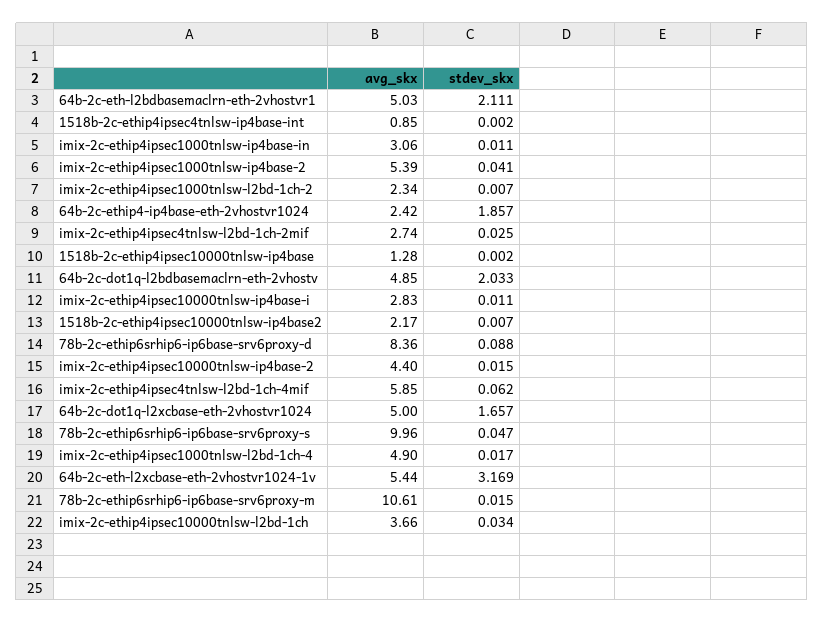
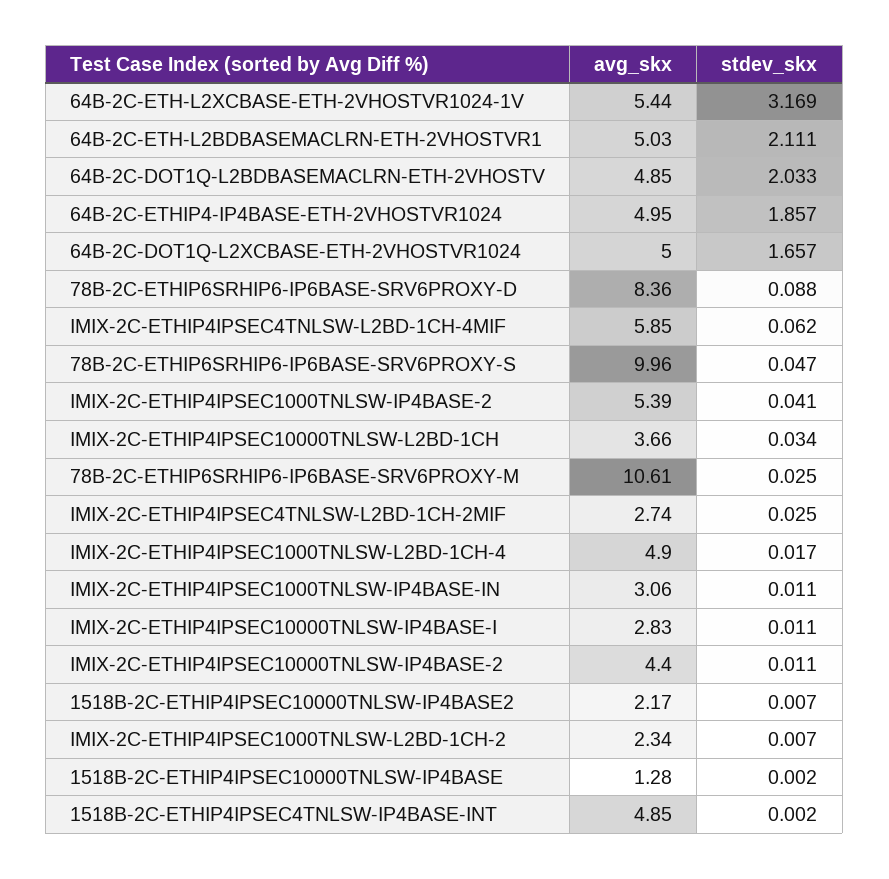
  {
    "avg_skx": {
      "64b-2c-eth-l2bdbasemaclrn-eth-2vhostvr1": 5.03,
-     "1518b-2c-ethip4ipsec4tnlsw-ip4base-int": 0.85,
+     "1518b-2c-ethip4ipsec4tnlsw-ip4base-int": 4.85,
      "imix-2c-ethip4ipsec1000tnlsw-ip4base-in": 3.06,
      "imix-2c-ethip4ipsec1000tnlsw-ip4base-2": 5.39,
      "imix-2c-ethip4ipsec1000tnlsw-l2bd-1ch-2": 2.34,
-     "64b-2c-ethip4-ip4base-eth-2vhostvr1024": 2.42,
+     "64b-2c-ethip4-ip4base-eth-2vhostvr1024": 4.95,
      "imix-2c-ethip4ipsec4tnlsw-l2bd-1ch-2mif": 2.74,
      "1518b-2c-ethip4ipsec10000tnlsw-ip4base": 1.28,
      "64b-2c-dot1q-l2bdbasemaclrn-eth-2vhostv": 4.85,
      "imix-2c-ethip4ipsec10000tnlsw-ip4base-i": 2.83,
      "1518b-2c-ethip4ipsec10000tnlsw-ip4base2": 2.17,
      "78b-2c-ethip6srhip6-ip6base-srv6proxy-d": 8.36,
      "imix-2c-ethip4ipsec10000tnlsw-ip4base-2": 4.4,
      "imix-2c-ethip4ipsec4tnlsw-l2bd-1ch-4mif": 5.85,
      "64b-2c-dot1q-l2xcbase-eth-2vhostvr1024": 5,
      "78b-2c-ethip6srhip6-ip6base-srv6proxy-s": 9.96,
      "imix-2c-ethip4ipsec1000tnlsw-l2bd-1ch-4": 4.9,
      "64b-2c-eth-l2xcbase-eth-2vhostvr1024-1v": 5.44,
      "78b-2c-ethip6srhip6-ip6base-srv6proxy-m": 10.61,
      "imix-2c-ethip4ipsec10000tnlsw-l2bd-1ch": 3.66
    },
    "stdev_skx": {
      "64b-2c-eth-l2bdbasemaclrn-eth-2vhostvr1": 2.111,
      "1518b-2c-ethip4ipsec4tnlsw-ip4base-int": 0.002,
      "imix-2c-ethip4ipsec1000tnlsw-ip4base-in": 0.011,
      "imix-2c-ethip4ipsec1000tnlsw-ip4base-2": 0.041,
      "imix-2c-ethip4ipsec1000tnlsw-l2bd-1ch-2": 0.007,
      "64b-2c-ethip4-ip4base-eth-2vhostvr1024": 1.857,
      "imix-2c-ethip4ipsec4tnlsw-l2bd-1ch-2mif": 0.025,
      "1518b-2c-ethip4ipsec10000tnlsw-ip4base": 0.002,
      "64b-2c-dot1q-l2bdbasemaclrn-eth-2vhostv": 2.033,
      "imix-2c-ethip4ipsec10000tnlsw-ip4base-i": 0.011,
      "1518b-2c-ethip4ipsec10000tnlsw-ip4base2": 0.007,
      "78b-2c-ethip6srhip6-ip6base-srv6proxy-d": 0.088,
-     "imix-2c-ethip4ipsec10000tnlsw-ip4base-2": 0.015,
+     "imix-2c-ethip4ipsec10000tnlsw-ip4base-2": 0.011,
      "imix-2c-ethip4ipsec4tnlsw-l2bd-1ch-4mif": 0.062,
      "64b-2c-dot1q-l2xcbase-eth-2vhostvr1024": 1.657,
      "78b-2c-ethip6srhip6-ip6base-srv6proxy-s": 0.047,
      "imix-2c-ethip4ipsec1000tnlsw-l2bd-1ch-4": 0.017,
      "64b-2c-eth-l2xcbase-eth-2vhostvr1024-1v": 3.169,
-     "78b-2c-ethip6srhip6-ip6base-srv6proxy-m": 0.015,
+     "78b-2c-ethip6srhip6-ip6base-srv6proxy-m": 0.025,
      "imix-2c-ethip4ipsec10000tnlsw-l2bd-1ch": 0.034
    }
  }

